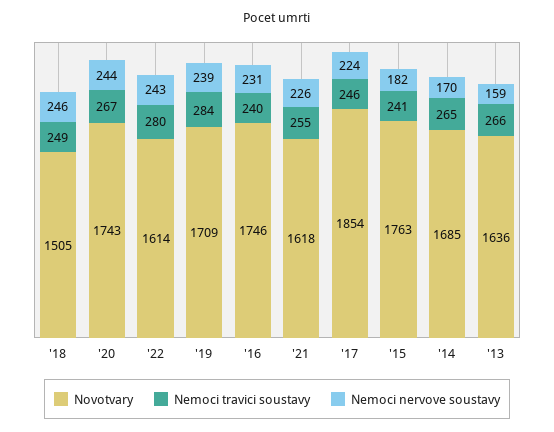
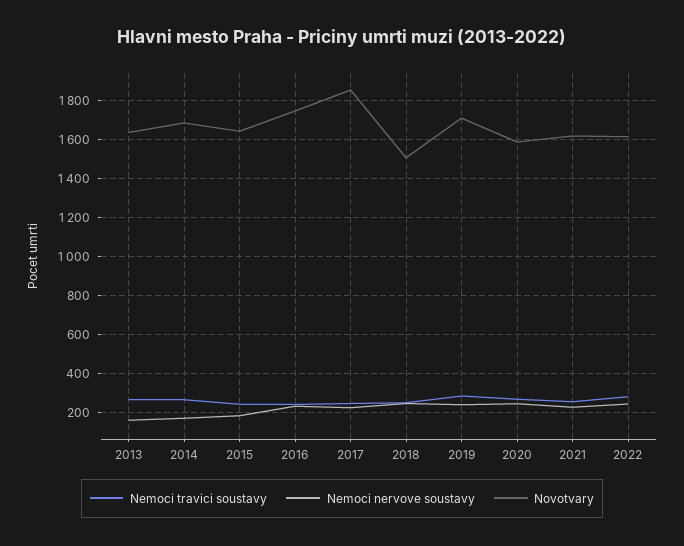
  {
    "Novotvary": {
      "'18": 1505,
-     "'20": 1743,
+     "'20": 1600,
      "'22": 1614,
      "'19": 1709,
      "'16": 1746,
      "'21": 1618,
      "'17": 1854,
-     "'15": 1763,
+     "'15": 1650,
      "'14": 1685,
      "'13": 1636
    },
    "Nemoci travici soustavy": {
      "'18": 249,
      "'20": 267,
      "'22": 280,
      "'19": 284,
      "'16": 240,
      "'21": 255,
      "'17": 246,
      "'15": 241,
      "'14": 265,
      "'13": 266
    },
    "Nemoci nervove soustavy": {
      "'18": 246,
      "'20": 244,
      "'22": 243,
      "'19": 239,
      "'16": 231,
      "'21": 226,
      "'17": 224,
      "'15": 182,
      "'14": 170,
      "'13": 159
    }
  }

